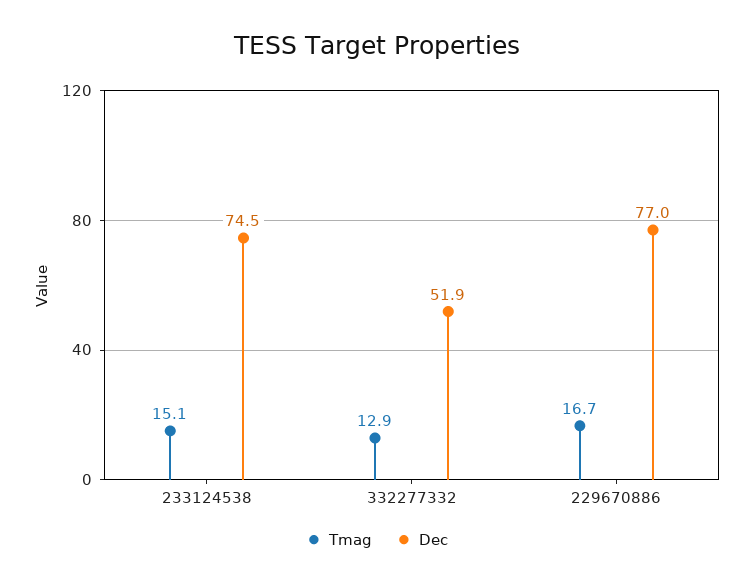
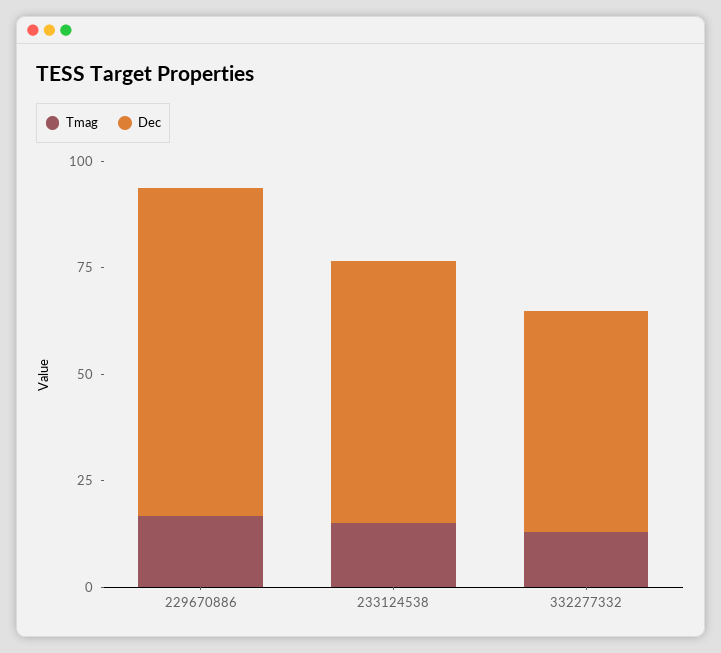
  {
    "Tmag": {
      "233124538": 15.1,
      "332277332": 12.9,
      "229670886": 16.7
    },
    "Dec": {
-     "233124538": 74.5,
+     "233124538": 60,
      "332277332": 51.9,
      "229670886": 77
    }
  }

